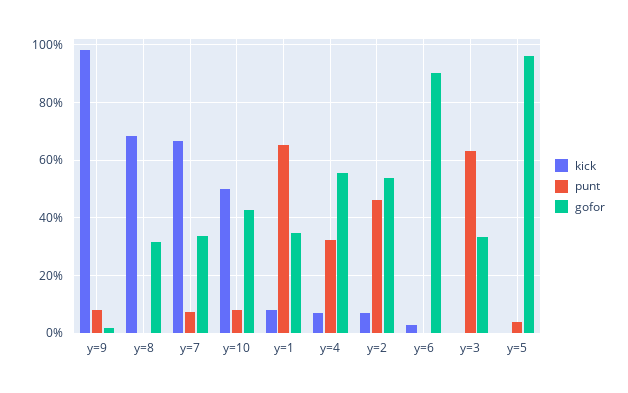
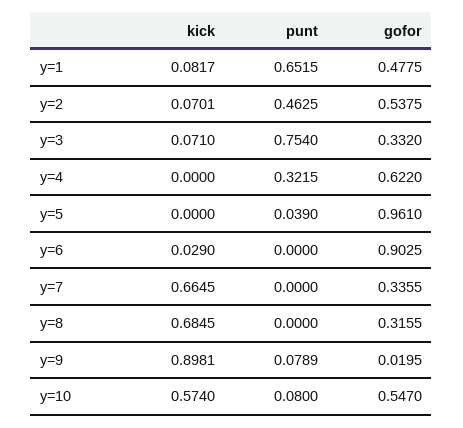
  {
    "kick": {
-     "y=9": 0.975,
+     "y=9": 0.8981,
      "y=8": 0.6845,
      "y=7": 0.6645,
-     "y=10": 0.5,
+     "y=10": 0.574,
      "y=1": 0.0817,
-     "y=4": 0.075,
+     "y=4": 0,
      "y=2": 0.0701,
      "y=6": 0.029,
-     "y=3": 0,
+     "y=3": 0.071,
      "y=5": 0
    },
    "punt": {
      "y=9": 0.0789,
      "y=8": 0,
-     "y=7": 0.075,
+     "y=7": 0,
      "y=10": 0.08,
      "y=1": 0.6515,
      "y=4": 0.3215,
      "y=2": 0.4625,
      "y=6": 0,
-     "y=3": 0.625,
+     "y=3": 0.754,
      "y=5": 0.039
    },
    "gofor": {
      "y=9": 0.0195,
      "y=8": 0.3155,
      "y=7": 0.3355,
-     "y=10": 0.425,
+     "y=10": 0.547,
-     "y=1": 0.35,
+     "y=1": 0.4775,
-     "y=4": 0.55,
+     "y=4": 0.622,
      "y=2": 0.5375,
      "y=6": 0.9025,
      "y=3": 0.332,
      "y=5": 0.961
    }
  }

